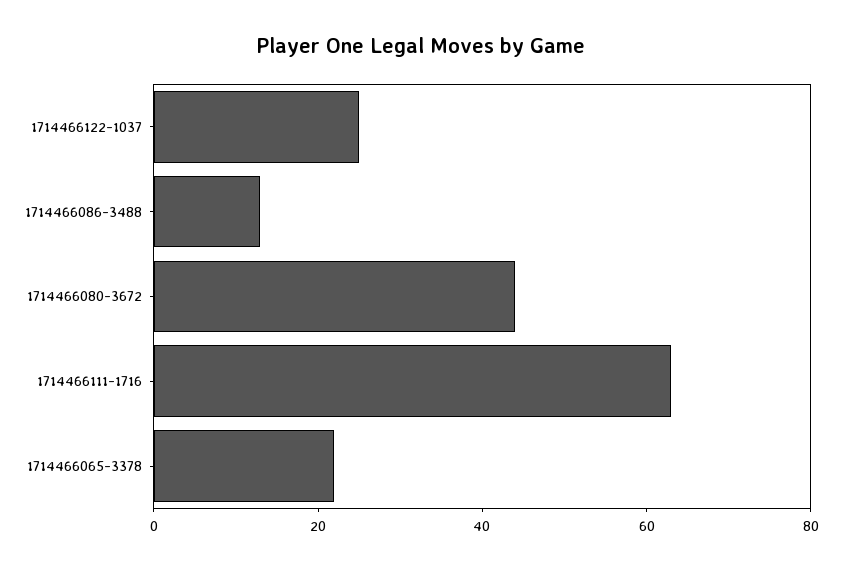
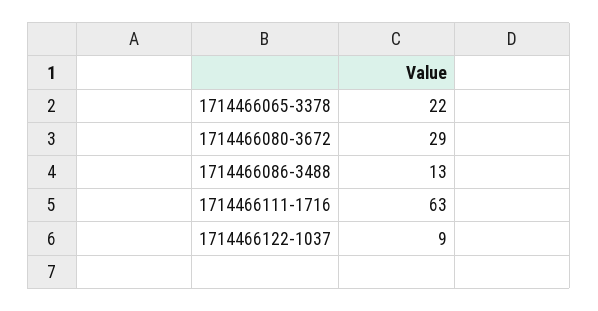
  {
-   "1714466122-1037": 25,
+   "1714466122-1037": 9,
    "1714466086-3488": 13,
-   "1714466080-3672": 45,
+   "1714466080-3672": 29,
    "1714466111-1716": 63,
    "1714466065-3378": 22
  }

